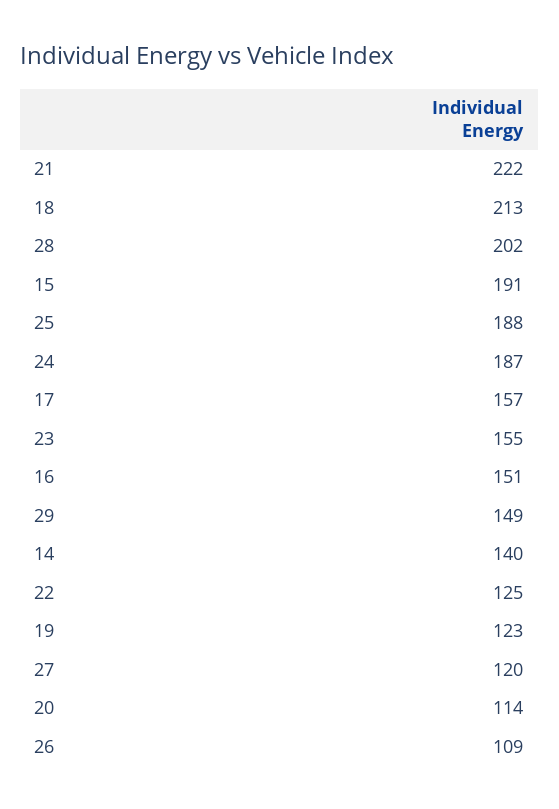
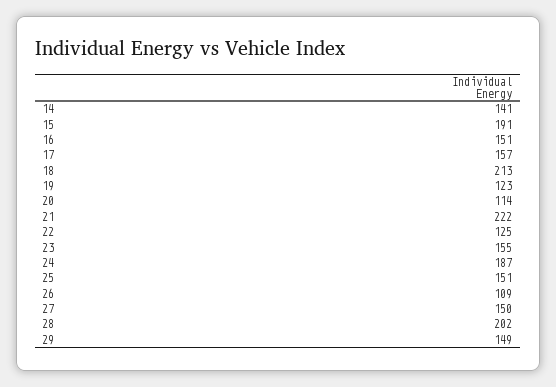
  {
    "21": 222,
    "18": 213,
    "28": 202,
    "15": 191,
-   "25": 188,
+   "25": 151,
    "24": 187,
    "17": 157,
    "23": 155,
    "16": 151,
    "29": 149,
-   "14": 140,
+   "14": 141,
    "22": 125,
    "19": 123,
-   "27": 120,
+   "27": 150,
    "20": 114,
    "26": 109
  }

